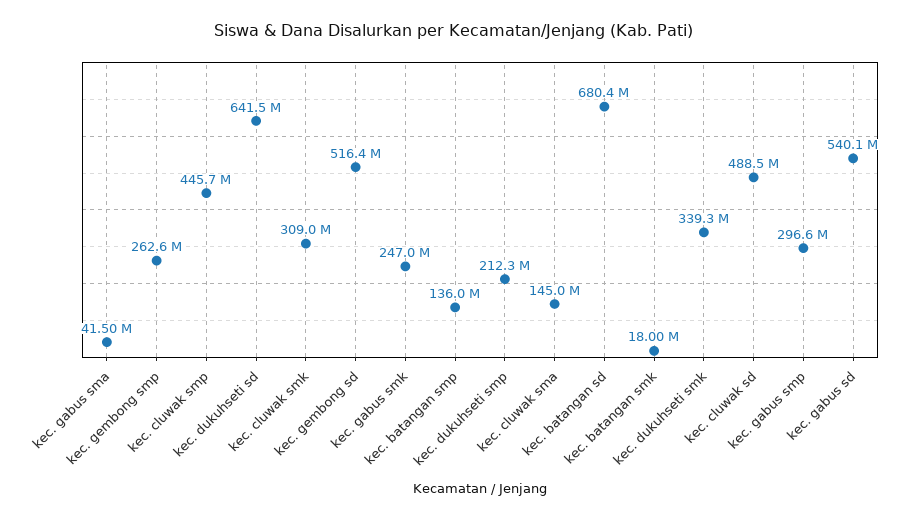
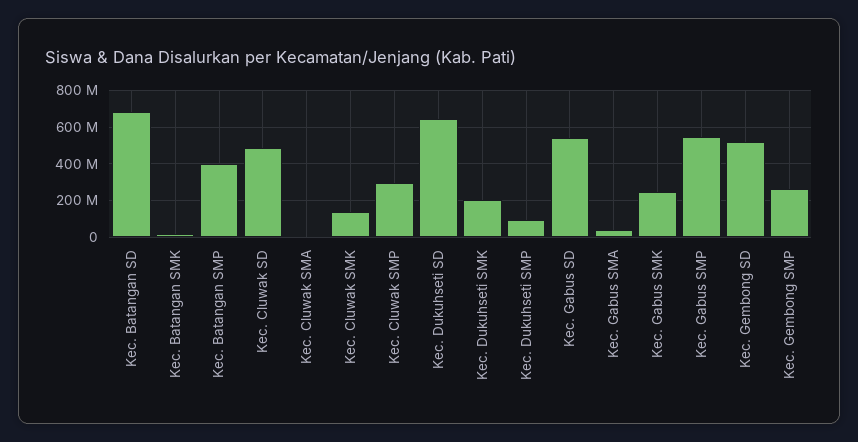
  {
    "kec. gabus sma": 41500000,
    "kec. gembong smp": 262600000,
-   "kec. cluwak smp": 445700000,
+   "kec. cluwak smp": 300000000,
    "kec. dukuhseti sd": 641500000,
-   "kec. cluwak smk": 309000000,
+   "kec. cluwak smk": 150000000,
    "kec. gembong sd": 516400000,
    "kec. gabus smk": 247000000,
-   "kec. batangan smp": 136000000,
+   "kec. batangan smp": 400000000,
-   "kec. dukuhseti smp": 212300000,
+   "kec. dukuhseti smp": 100000000,
-   "kec. cluwak sma": 145000000,
+   "kec. cluwak sma": 0,
    "kec. batangan sd": 680400000,
    "kec. batangan smk": 18000000,
-   "kec. dukuhseti smk": 339300000,
+   "kec. dukuhseti smk": 200000000,
    "kec. cluwak sd": 488500000,
-   "kec. gabus smp": 296600000,
+   "kec. gabus smp": 550000000,
    "kec. gabus sd": 540100000
  }

